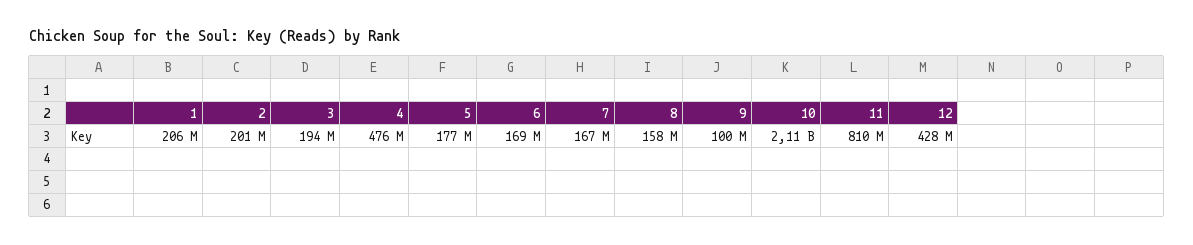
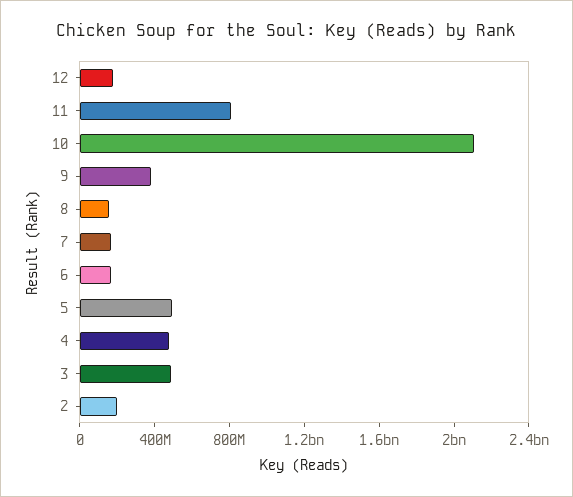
  {
-   "1": 206000000,
    "2": 201000000,
-   "3": 194000000,
+   "3": 500000000,
    "4": 476000000,
-   "5": 177000000,
+   "5": 500000000,
    "6": 169000000,
    "7": 167000000,
    "8": 158000000,
-   "9": 100000000,
+   "9": 400000000,
    "10": 2110000000,
    "11": 810000000,
-   "12": 428000000
+   "12": 200000000
  }

